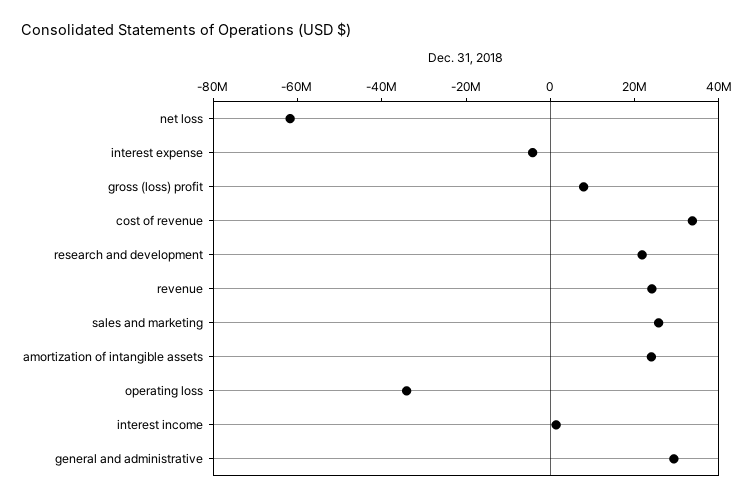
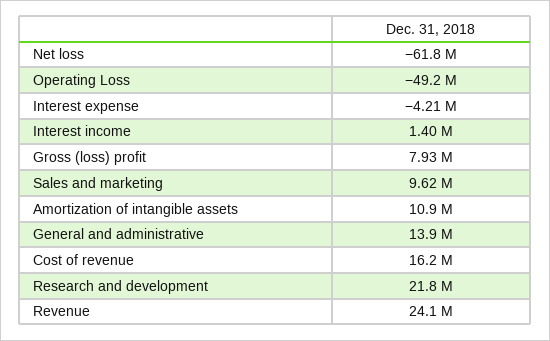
  {
    "net loss": -61800000,
    "interest expense": -4210000,
    "gross (loss) profit": 7930000,
-   "cost of revenue": 35000000,
+   "cost of revenue": 16200000,
    "research and development": 21800000,
    "revenue": 24100000,
-   "sales and marketing": 25000000,
+   "sales and marketing": 9620000,
-   "amortization of intangible assets": 25000000,
+   "amortization of intangible assets": 10900000,
-   "operating loss": -35000000,
+   "operating loss": -49200000,
    "interest income": 1400000,
-   "general and administrative": 30000000
+   "general and administrative": 13900000
  }

